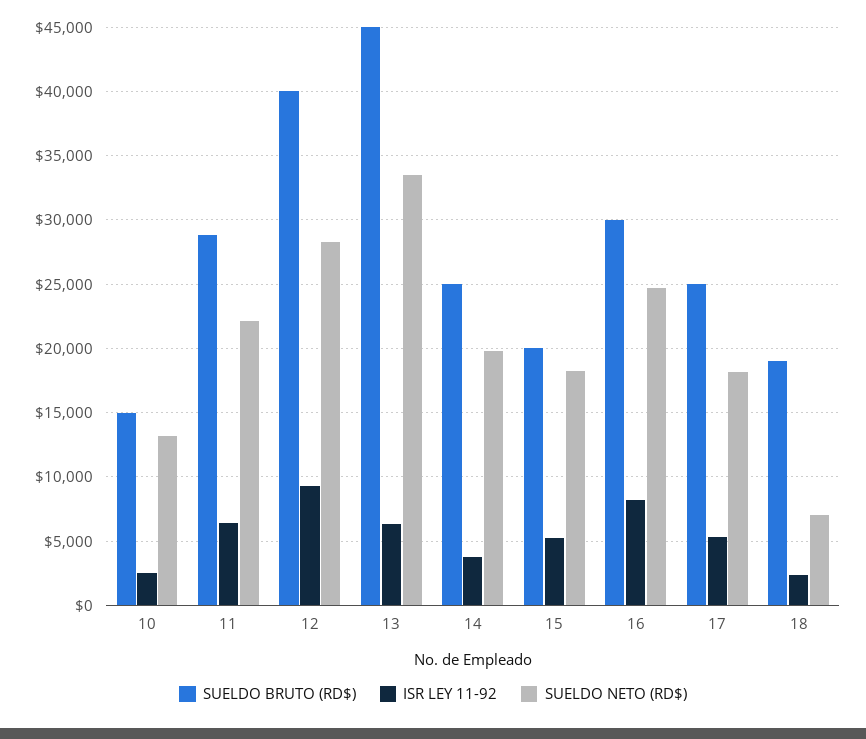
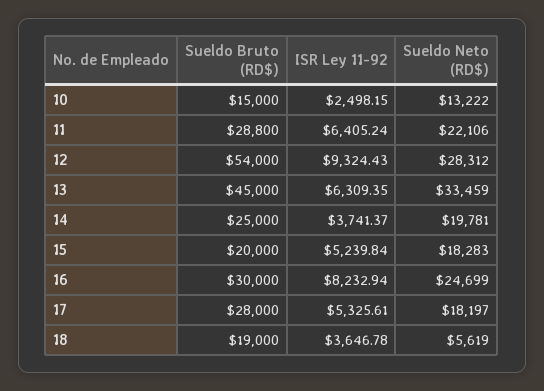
  {
    "SUELDO BRUTO (RD$)": {
      "10": 15000,
      "11": 28800,
-     "12": 40000,
+     "12": 54000,
      "13": 45000,
      "14": 25000,
      "15": 20000,
      "16": 30000,
-     "17": 25000,
+     "17": 28000,
      "18": 19000
    },
    "ISR LEY 11-92": {
      "10": 2498.15,
      "11": 6405.24,
      "12": 9324.43,
      "13": 6309.35,
      "14": 3741.37,
      "15": 5239.84,
      "16": 8232.94,
      "17": 5325.61,
-     "18": 2500
+     "18": 3646.78
    },
    "SUELDO NETO (RD$)": {
      "10": 13222,
      "11": 22106,
      "12": 28312,
      "13": 33459,
      "14": 19781,
      "15": 18283,
      "16": 24699,
      "17": 18197,
-     "18": 7000
+     "18": 5619
    }
  }

